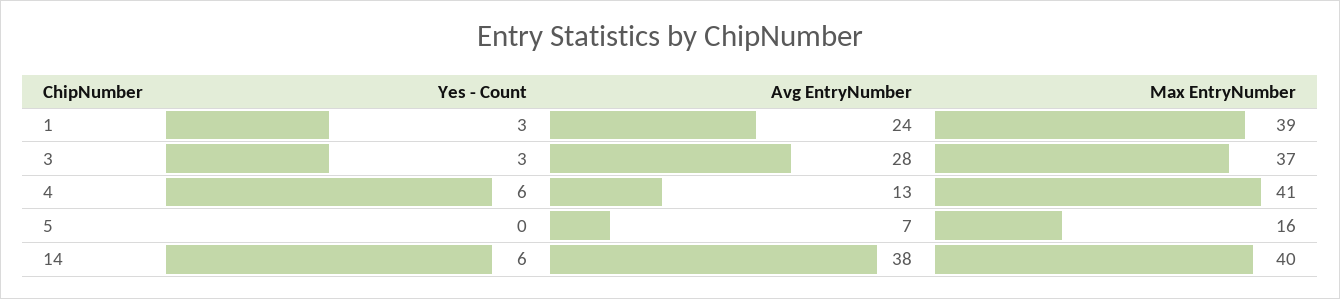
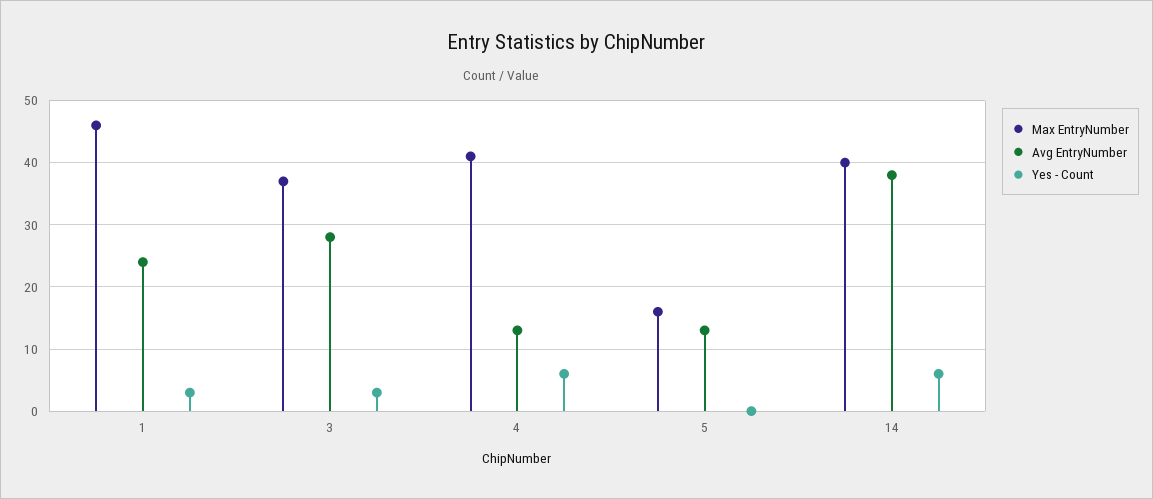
  {
    "Yes - Count": {
      "1": 3,
      "3": 3,
      "4": 6,
      "5": 0,
      "14": 6
    },
    "Avg EntryNumber": {
      "1": 24,
      "3": 28,
      "4": 13,
-     "5": 7,
+     "5": 13,
      "14": 38
    },
    "Max EntryNumber": {
-     "1": 39,
+     "1": 46,
      "3": 37,
      "4": 41,
      "5": 16,
      "14": 40
    }
  }

